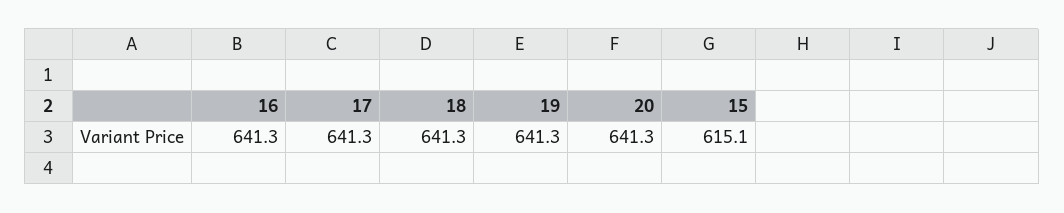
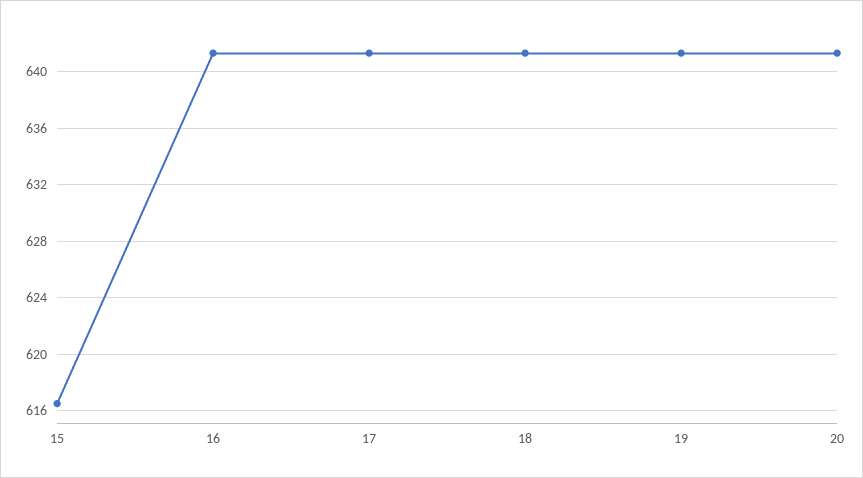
  {
    "16": 641.3,
    "17": 641.3,
    "18": 641.3,
    "19": 641.3,
    "20": 641.3,
-   "15": 615.1
+   "15": 616.5
  }

